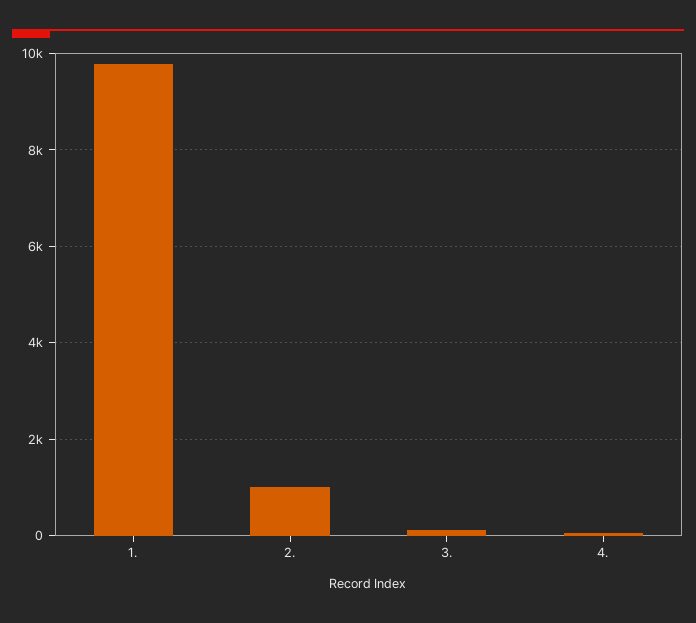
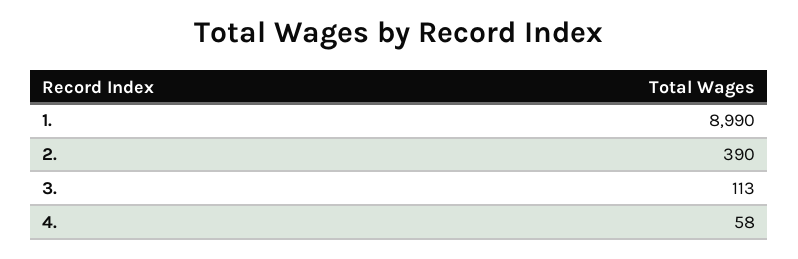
  {
-   "1.": 9800,
+   "1.": 8990,
-   "2.": 1000,
+   "2.": 390,
    "3.": 113,
    "4.": 58
  }

